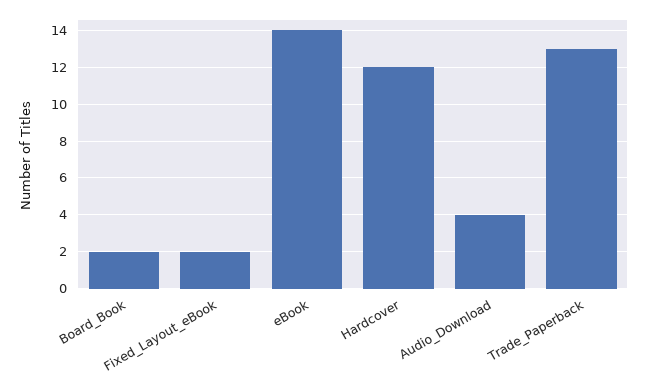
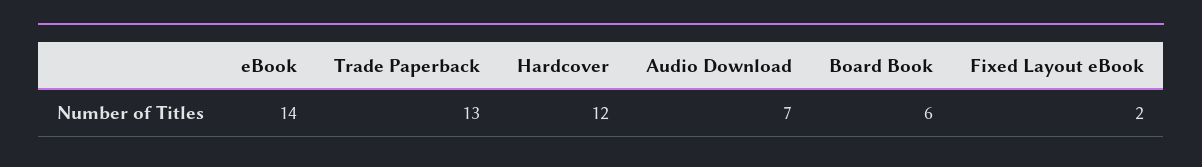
  {
-   "Board_Book": 2,
+   "Board_Book": 6,
    "Fixed_Layout_eBook": 2,
    "eBook": 14,
    "Hardcover": 12,
-   "Audio_Download": 4,
+   "Audio_Download": 7,
    "Trade_Paperback": 13
  }

